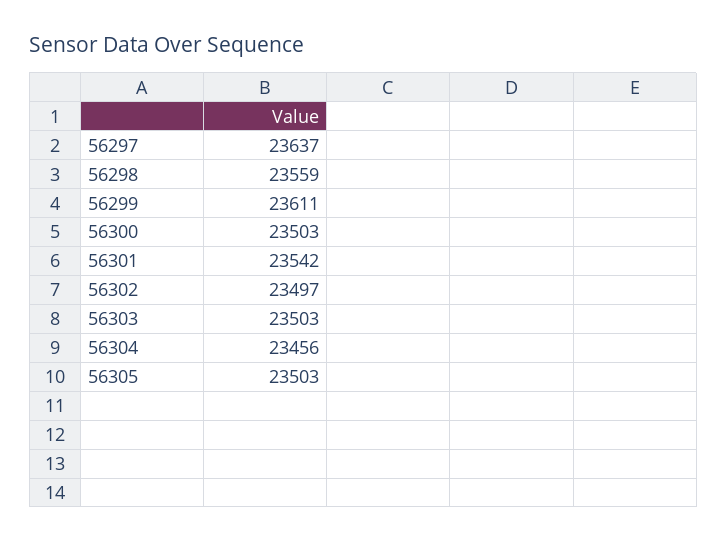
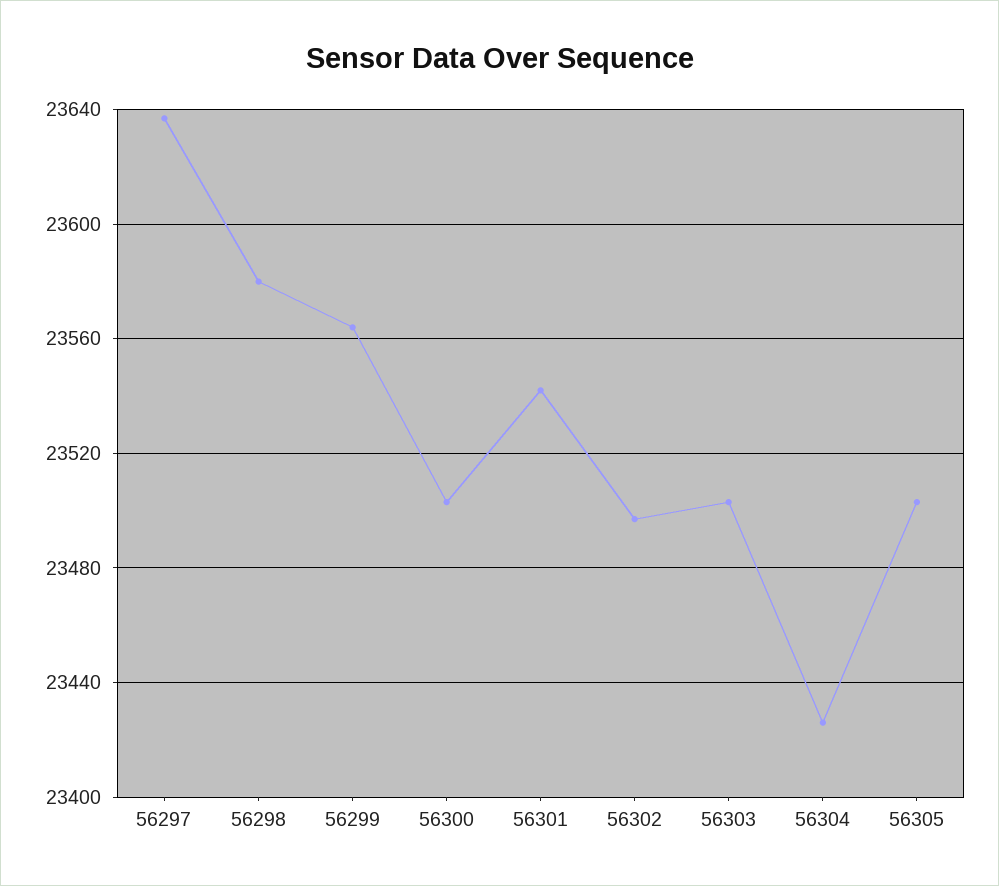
  {
    "56297": 23637,
-   "56298": 23559,
+   "56298": 23580,
-   "56299": 23611,
+   "56299": 23565,
    "56300": 23503,
    "56301": 23542,
    "56302": 23497,
    "56303": 23503,
-   "56304": 23456,
+   "56304": 23425,
    "56305": 23503
  }

